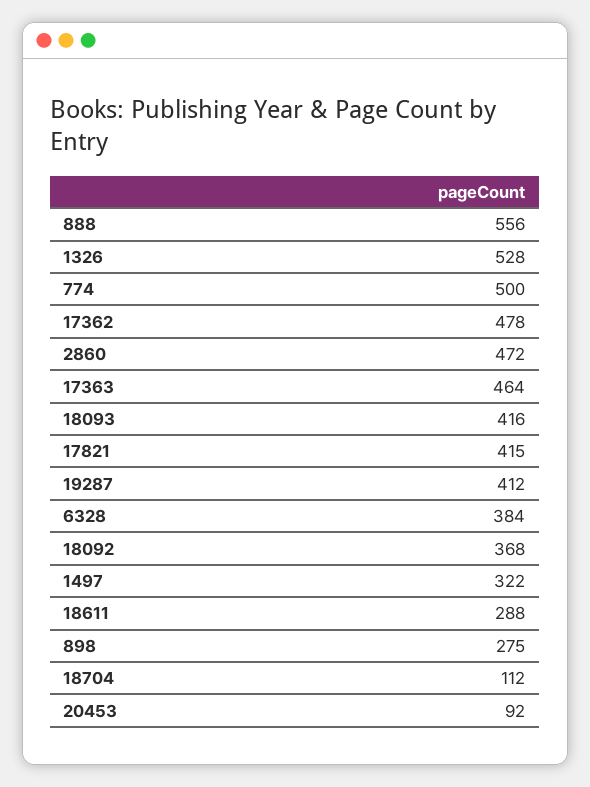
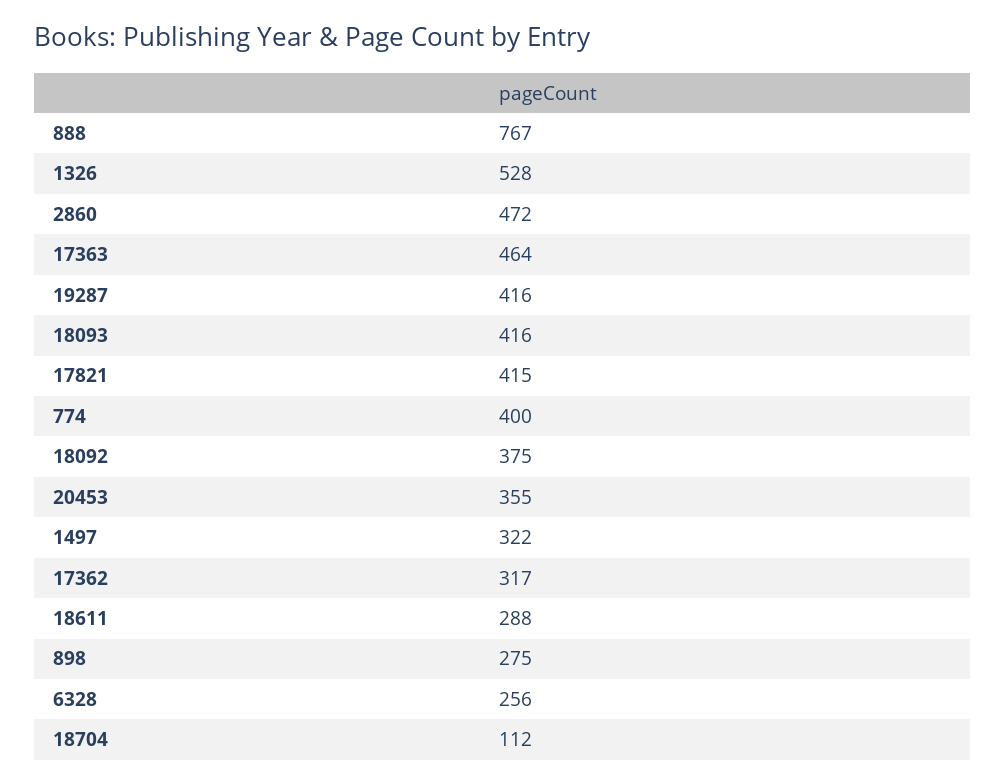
  {
-   "888": 556,
+   "888": 767,
    "1326": 528,
-   "774": 500,
+   "774": 400,
-   "17362": 478,
+   "17362": 317,
    "2860": 472,
    "17363": 464,
    "18093": 416,
    "17821": 415,
-   "19287": 412,
+   "19287": 416,
-   "6328": 384,
+   "6328": 256,
-   "18092": 368,
+   "18092": 375,
    "1497": 322,
    "18611": 288,
    "898": 275,
    "18704": 112,
-   "20453": 92
+   "20453": 355
  }

